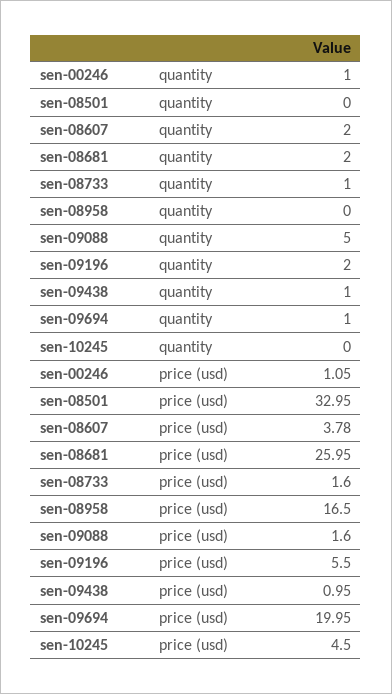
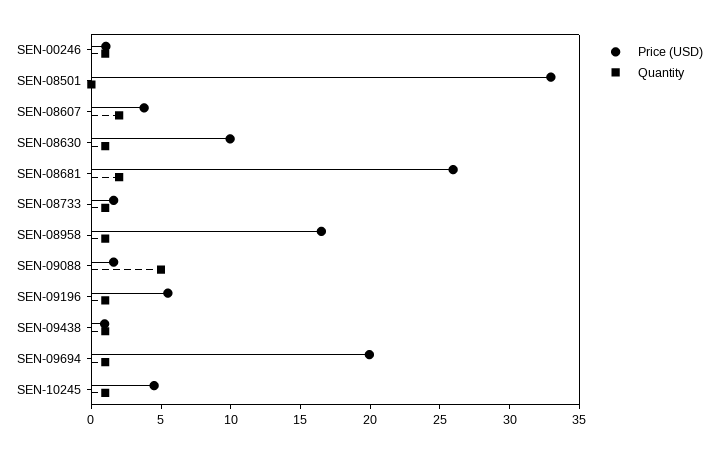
  {
    "quantity": {
      "sen-00246": 1,
      "sen-08501": 0,
      "sen-08607": 2,
      "sen-08681": 2,
      "sen-08733": 1,
-     "sen-08958": 0,
+     "sen-08958": 1,
      "sen-09088": 5,
-     "sen-09196": 2,
+     "sen-09196": 1,
      "sen-09438": 1,
      "sen-09694": 1,
-     "sen-10245": 0
+     "sen-10245": 1,
+     "SEN-08630": 1
    },
    "price (usd)": {
      "sen-00246": 1.05,
      "sen-08501": 32.95,
      "sen-08607": 3.78,
      "sen-08681": 25.95,
      "sen-08733": 1.6,
      "sen-08958": 16.5,
      "sen-09088": 1.6,
      "sen-09196": 5.5,
      "sen-09438": 0.95,
      "sen-09694": 19.95,
-     "sen-10245": 4.5
+     "sen-10245": 4.5,
+     "SEN-08630": 10
    }
  }

